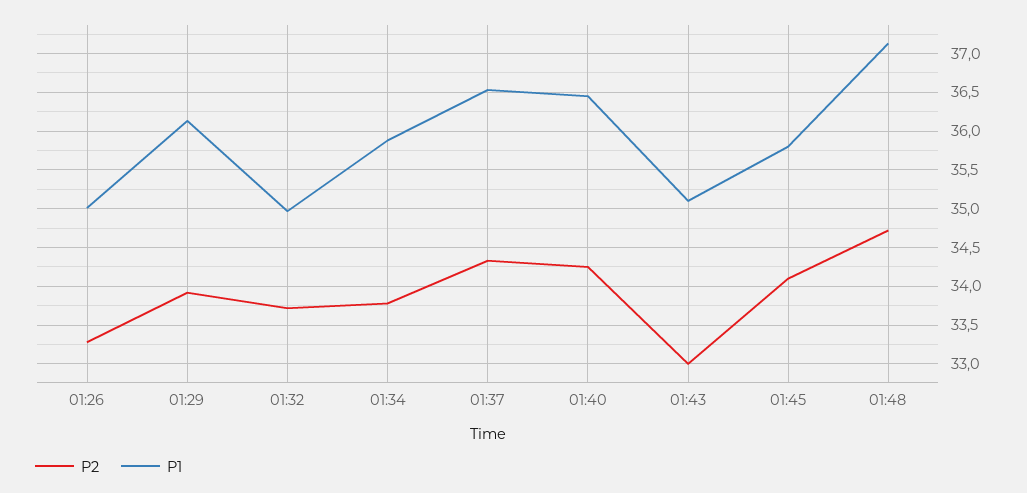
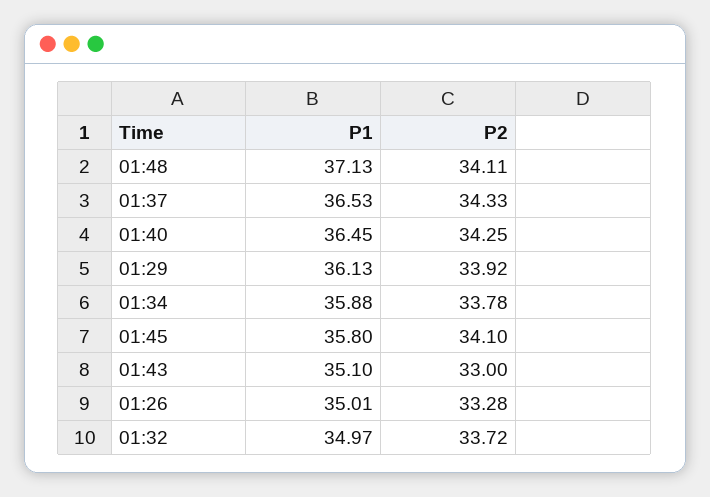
  {
    "P2": {
      "01:26": 33.28,
      "01:29": 33.92,
      "01:32": 33.72,
      "01:34": 33.78,
      "01:37": 34.33,
      "01:40": 34.25,
      "01:43": 33,
      "01:45": 34.1,
-     "01:48": 34.7
+     "01:48": 34.11
    },
    "P1": {
      "01:26": 35.01,
      "01:29": 36.13,
      "01:32": 34.97,
      "01:34": 35.88,
      "01:37": 36.53,
      "01:40": 36.45,
      "01:43": 35.1,
      "01:45": 35.8,
      "01:48": 37.13
    }
  }

